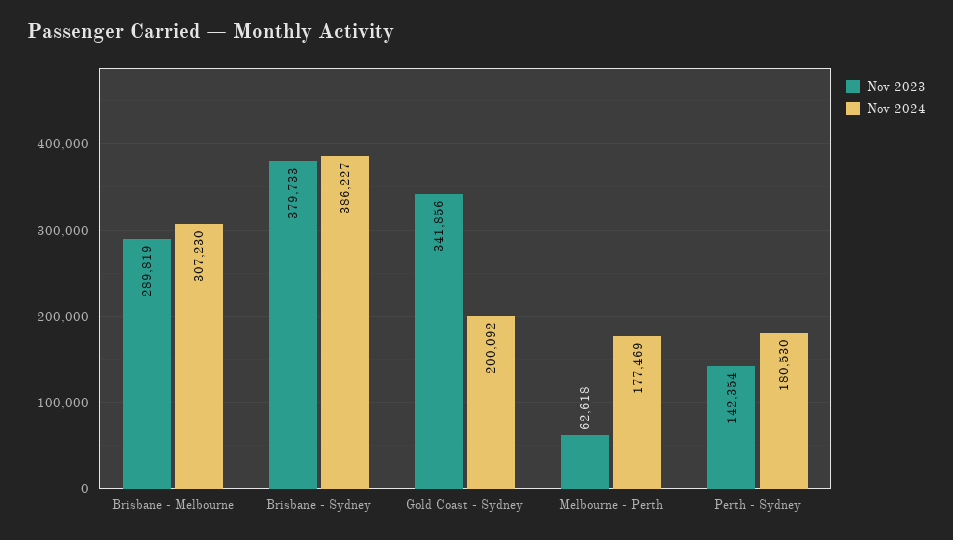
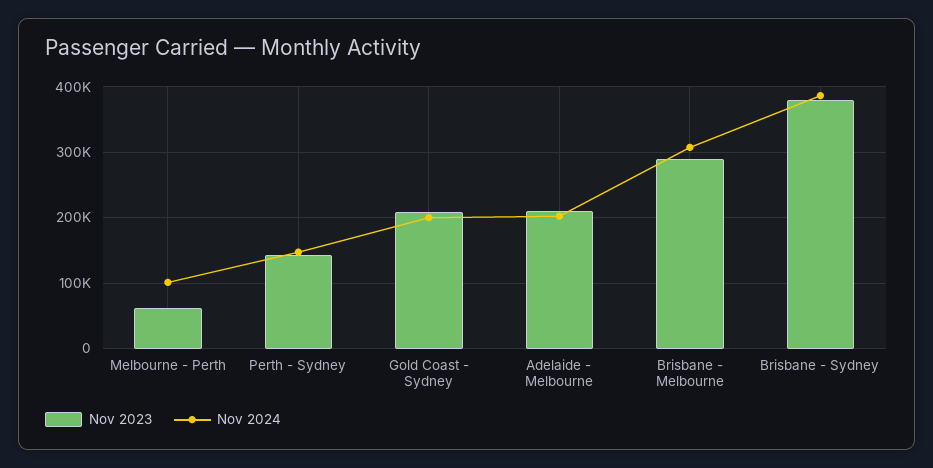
  {
    "Nov 2023": {
      "Brisbane - Melbourne": 289819,
      "Brisbane - Sydney": 379733,
-     "Gold Coast - Sydney": 341856,
+     "Gold Coast - Sydney": 210000,
      "Melbourne - Perth": 62618,
-     "Perth - Sydney": 142354
+     "Perth - Sydney": 142354,
+     "Adelaide - Melbourne": 210000
    },
    "Nov 2024": {
      "Brisbane - Melbourne": 307230,
      "Brisbane - Sydney": 386227,
      "Gold Coast - Sydney": 200092,
-     "Melbourne - Perth": 177469,
+     "Melbourne - Perth": 100000,
-     "Perth - Sydney": 180530
+     "Perth - Sydney": 150000,
+     "Adelaide - Melbourne": 200000
    }
  }

